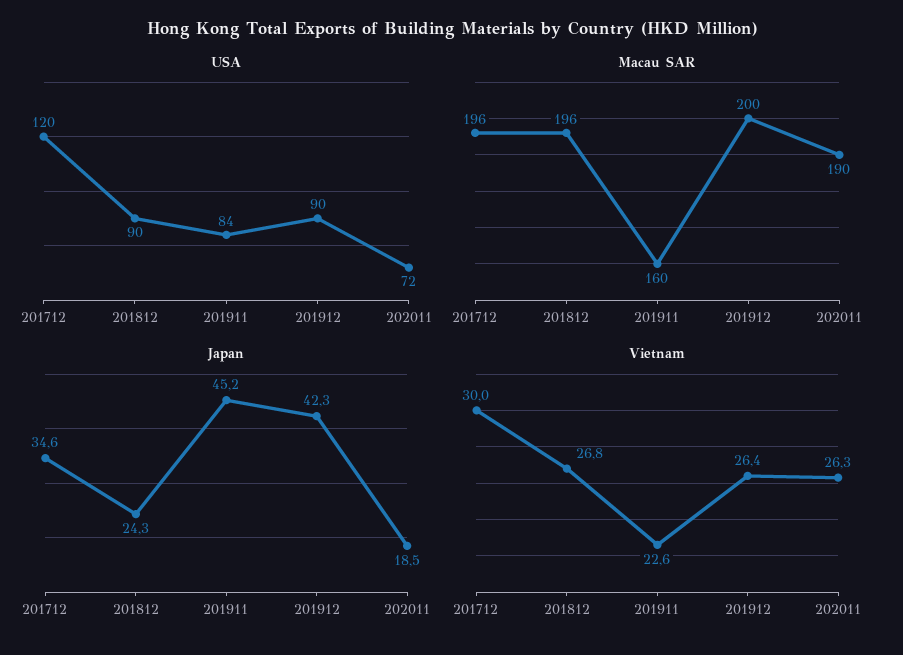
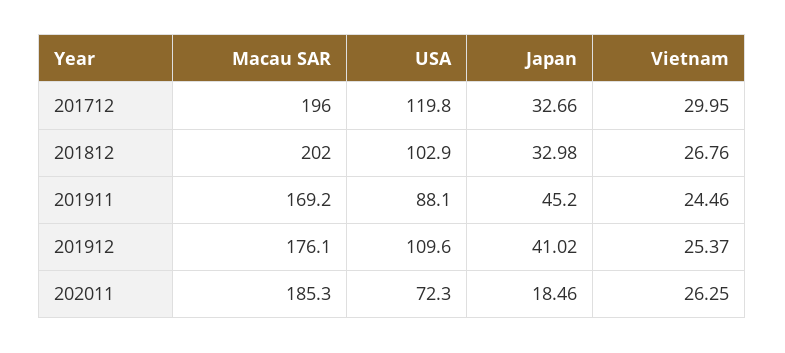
  {
    "USA": {
      "201712": 119.8,
-     "201812": 90,
+     "201812": 102.9,
-     "201911": 84,
+     "201911": 88.1,
-     "201912": 90,
+     "201912": 109.6,
      "202011": 72.3
    },
    "Macau SAR": {
      "201712": 196,
-     "201812": 196,
+     "201812": 202,
-     "201911": 160,
+     "201911": 169.2,
-     "201912": 200,
+     "201912": 176.1,
-     "202011": 190
+     "202011": 185.3
    },
    "Japan": {
-     "201712": 34.6,
+     "201712": 32.66,
-     "201812": 24.3,
+     "201812": 32.98,
      "201911": 45.2,
-     "201912": 42.3,
+     "201912": 41.02,
      "202011": 18.46
    },
    "Vietnam": {
      "201712": 29.95,
      "201812": 26.76,
-     "201911": 22.6,
+     "201911": 24.46,
-     "201912": 26.4,
+     "201912": 25.37,
      "202011": 26.25
    }
  }

